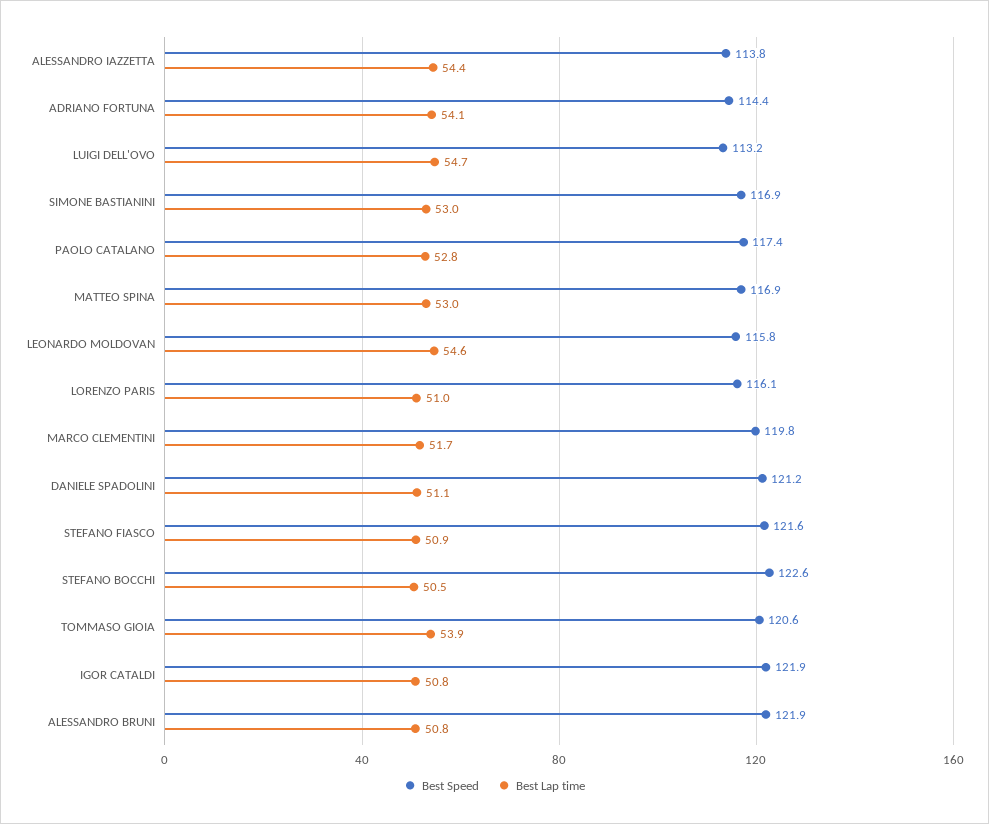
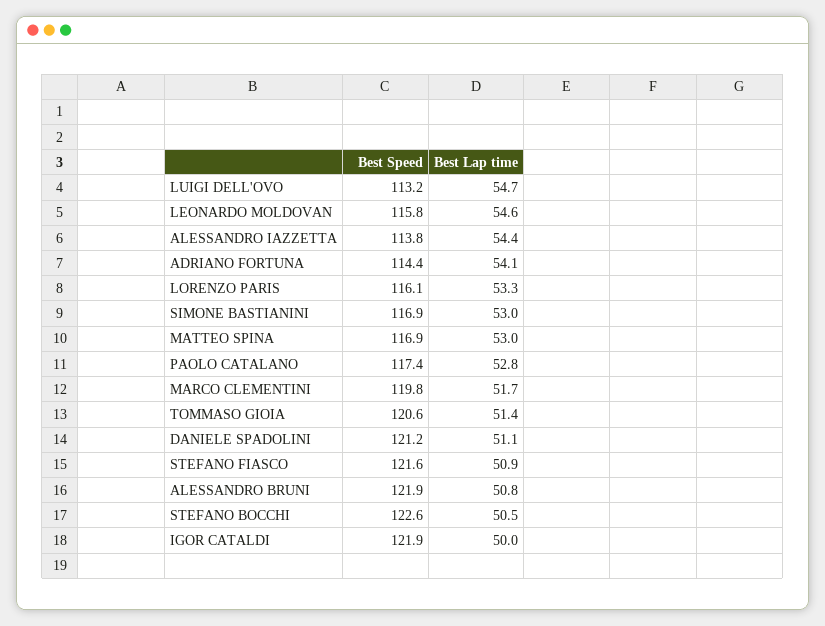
  {
    "Best Speed": {
      "ALESSANDRO IAZZETTA": 113.8,
      "ADRIANO FORTUNA": 114.4,
      "LUIGI DELL'OVO": 113.2,
      "SIMONE BASTIANINI": 116.9,
      "PAOLO CATALANO": 117.4,
      "MATTEO SPINA": 116.9,
      "LEONARDO MOLDOVAN": 115.8,
      "LORENZO PARIS": 116.1,
      "MARCO CLEMENTINI": 119.8,
      "DANIELE SPADOLINI": 121.2,
      "STEFANO FIASCO": 121.6,
      "STEFANO BOCCHI": 122.6,
      "TOMMASO GIOIA": 120.6,
      "IGOR CATALDI": 121.9,
      "ALESSANDRO BRUNI": 121.9
    },
    "Best Lap time": {
      "ALESSANDRO IAZZETTA": 54.4,
      "ADRIANO FORTUNA": 54.1,
      "LUIGI DELL'OVO": 54.7,
      "SIMONE BASTIANINI": 53,
      "PAOLO CATALANO": 52.8,
      "MATTEO SPINA": 53,
      "LEONARDO MOLDOVAN": 54.6,
-     "LORENZO PARIS": 51,
+     "LORENZO PARIS": 53.3,
      "MARCO CLEMENTINI": 51.7,
      "DANIELE SPADOLINI": 51.1,
      "STEFANO FIASCO": 50.9,
      "STEFANO BOCCHI": 50.5,
-     "TOMMASO GIOIA": 53.9,
+     "TOMMASO GIOIA": 51.4,
-     "IGOR CATALDI": 50.8,
+     "IGOR CATALDI": 50,
      "ALESSANDRO BRUNI": 50.8
    }
  }

